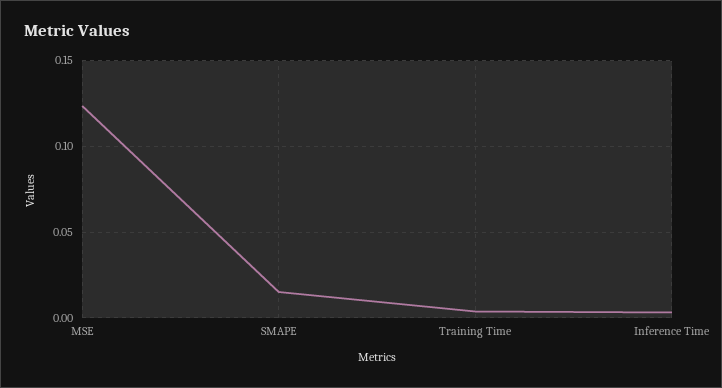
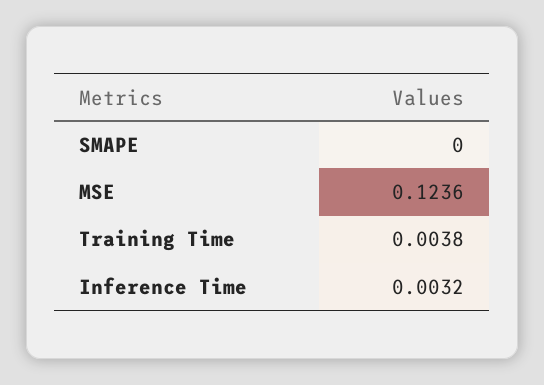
  {
    "MSE": 0.1236,
-   "SMAPE": 0.015,
+   "SMAPE": 0,
    "Training Time": 0.0038,
    "Inference Time": 0.0032
  }

